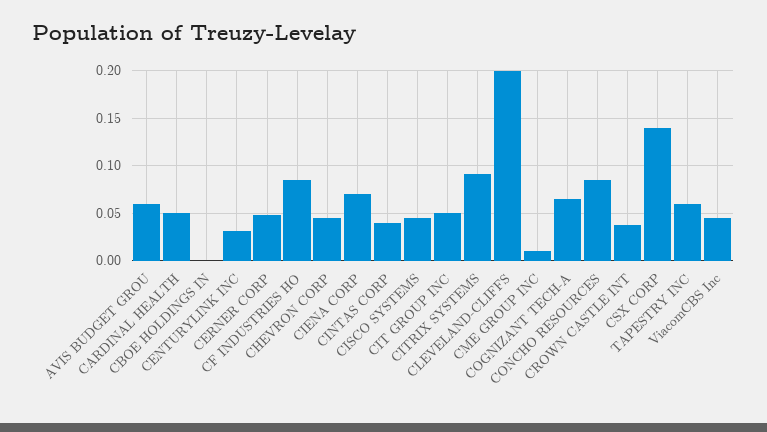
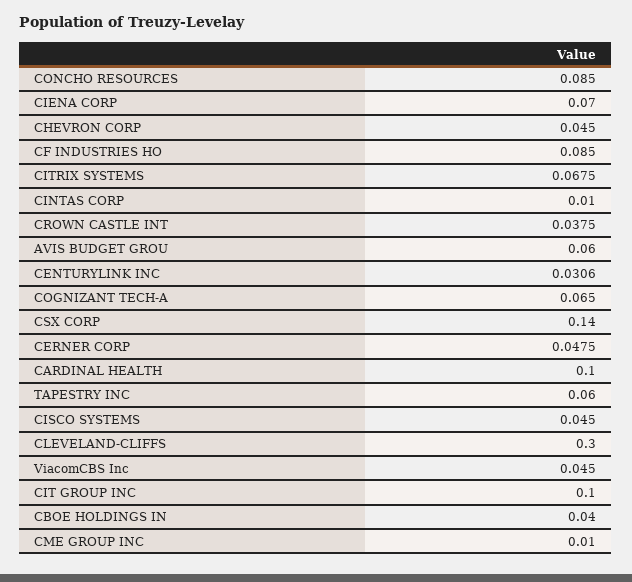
  {
    "AVIS BUDGET GROU": 0.06,
-   "CARDINAL HEALTH": 0.05,
+   "CARDINAL HEALTH": 0.1,
-   "CBOE HOLDINGS IN": 0,
+   "CBOE HOLDINGS IN": 0.04,
    "CENTURYLINK INC": 0.0306,
    "CERNER CORP": 0.0475,
    "CF INDUSTRIES HO": 0.085,
    "CHEVRON CORP": 0.045,
    "CIENA CORP": 0.07,
-   "CINTAS CORP": 0.04,
+   "CINTAS CORP": 0.01,
    "CISCO SYSTEMS": 0.045,
-   "CIT GROUP INC": 0.05,
+   "CIT GROUP INC": 0.1,
-   "CITRIX SYSTEMS": 0.09,
+   "CITRIX SYSTEMS": 0.0675,
-   "CLEVELAND-CLIFFS": 0.2,
+   "CLEVELAND-CLIFFS": 0.3,
    "CME GROUP INC": 0.01,
    "COGNIZANT TECH-A": 0.065,
    "CONCHO RESOURCES": 0.085,
    "CROWN CASTLE INT": 0.0375,
    "CSX CORP": 0.14,
    "TAPESTRY INC": 0.06,
    "ViacomCBS Inc": 0.045
  }

